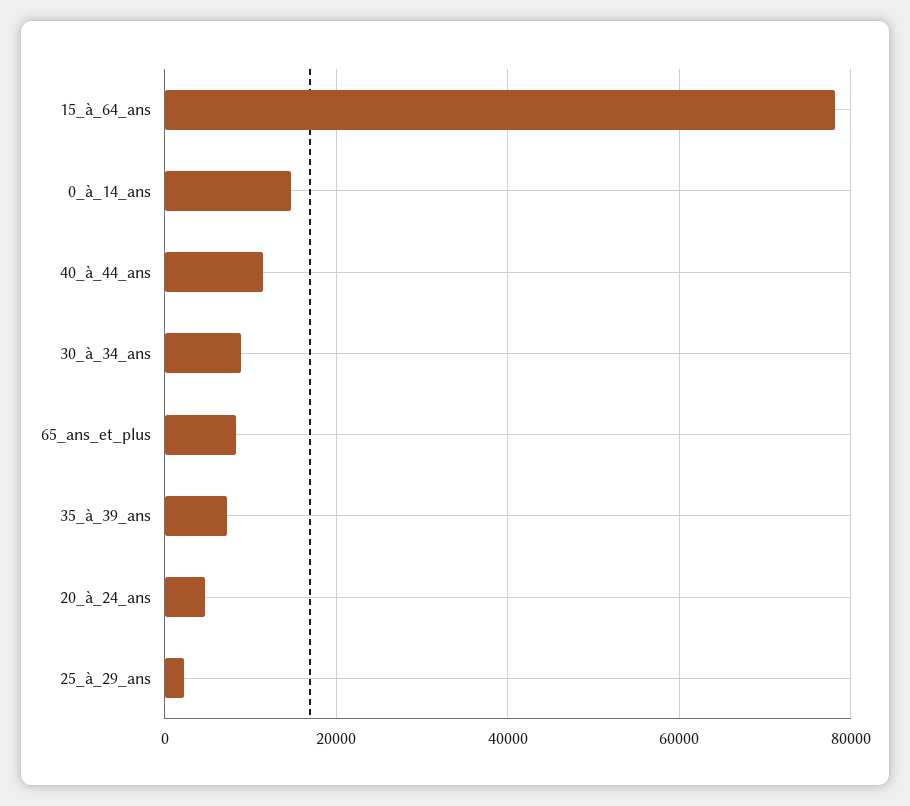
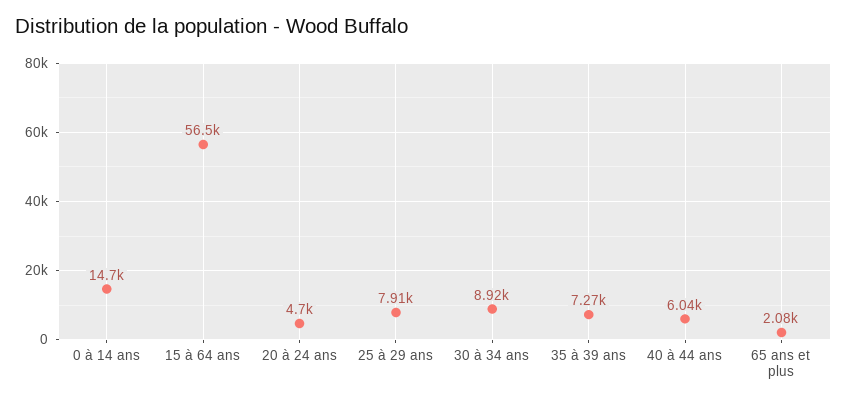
  {
-   "15_à_64_ans": 78000,
+   "15_à_64_ans": 56500,
    "0_à_14_ans": 14700,
-   "40_à_44_ans": 12000,
+   "40_à_44_ans": 6040,
    "30_à_34_ans": 8920,
-   "65_ans_et_plus": 8000,
+   "65_ans_et_plus": 2080,
    "35_à_39_ans": 7270,
    "20_à_24_ans": 4700,
-   "25_à_29_ans": 2000
+   "25_à_29_ans": 7910
  }

